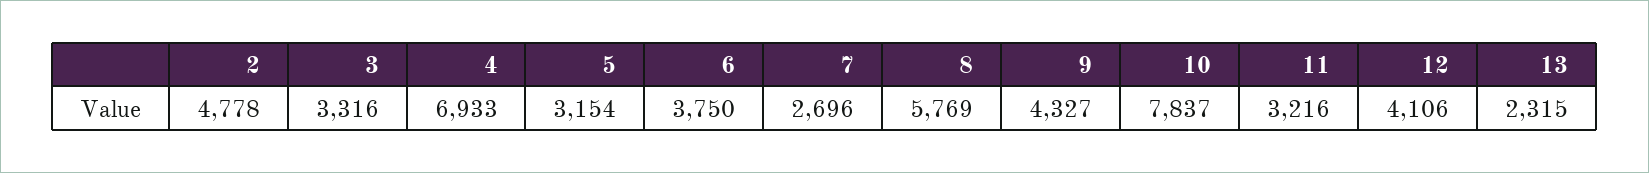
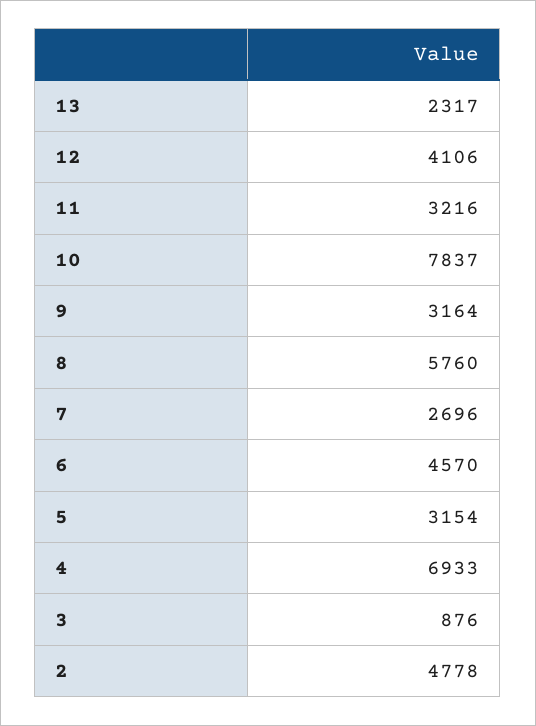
  {
    "2": 4778,
-   "3": 3316,
+   "3": 876,
    "4": 6933,
    "5": 3154,
-   "6": 3750,
+   "6": 4570,
    "7": 2696,
-   "8": 5769,
+   "8": 5760,
-   "9": 4327,
+   "9": 3164,
    "10": 7837,
    "11": 3216,
    "12": 4106,
-   "13": 2315
+   "13": 2317
  }

